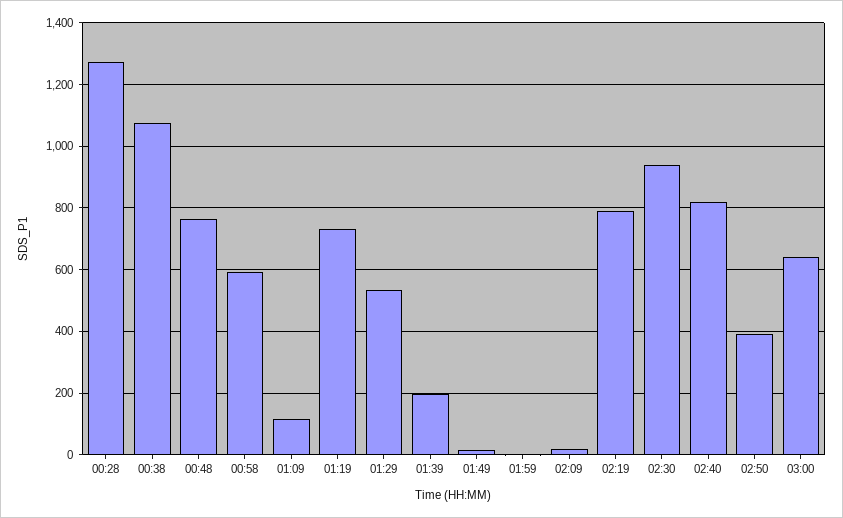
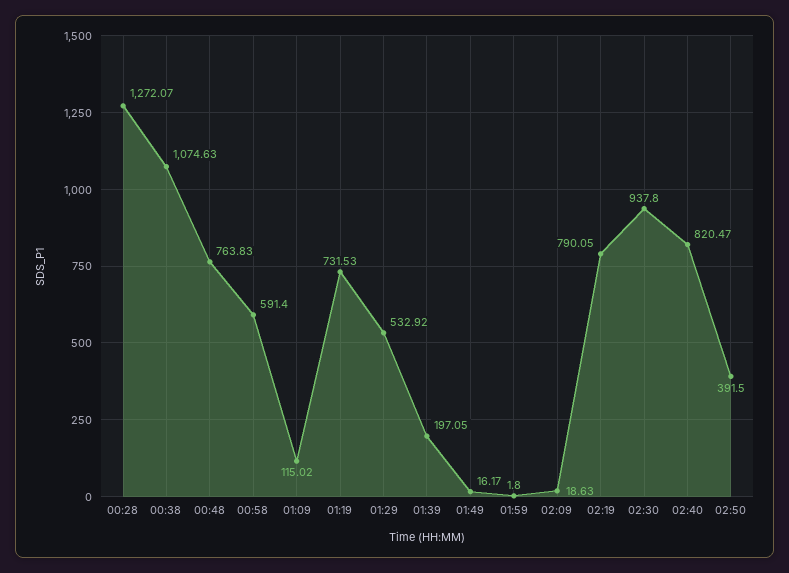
  {
    "00:28": 1272.07,
    "00:38": 1074.63,
    "00:48": 763.83,
    "00:58": 591.4,
    "01:09": 115.02,
    "01:19": 731.53,
    "01:29": 532.92,
    "01:39": 197.05,
    "01:49": 16.17,
    "01:59": 1.8,
    "02:09": 18.63,
    "02:19": 790.05,
    "02:30": 937.8,
    "02:40": 820.47,
-   "02:50": 391.5,
+   "02:50": 391.5
-   "03:00": 640
  }

